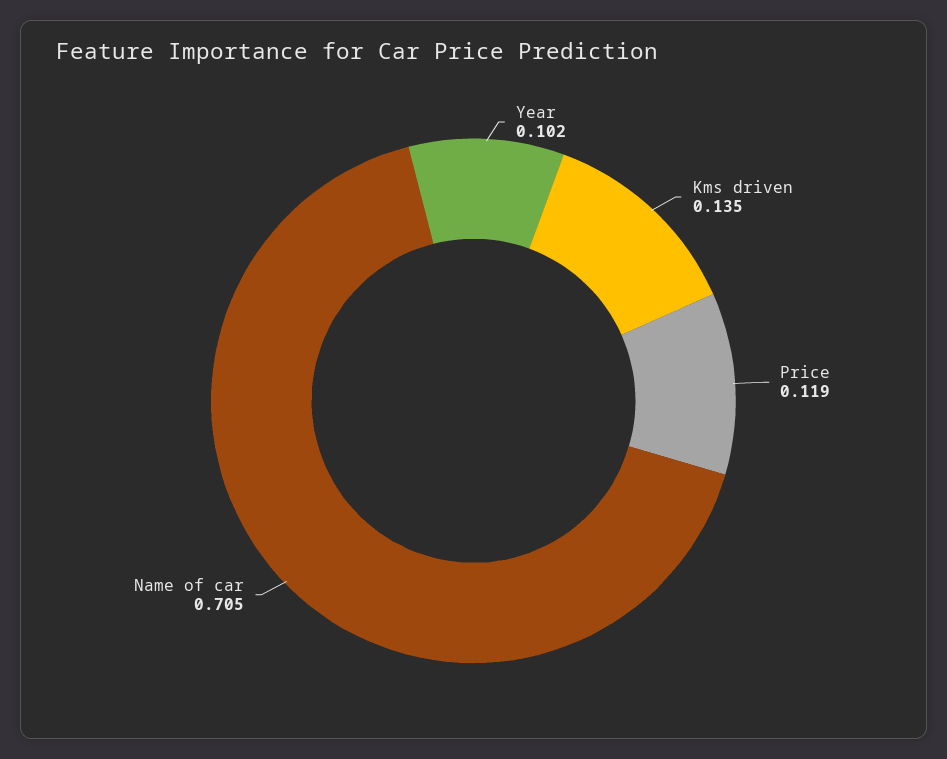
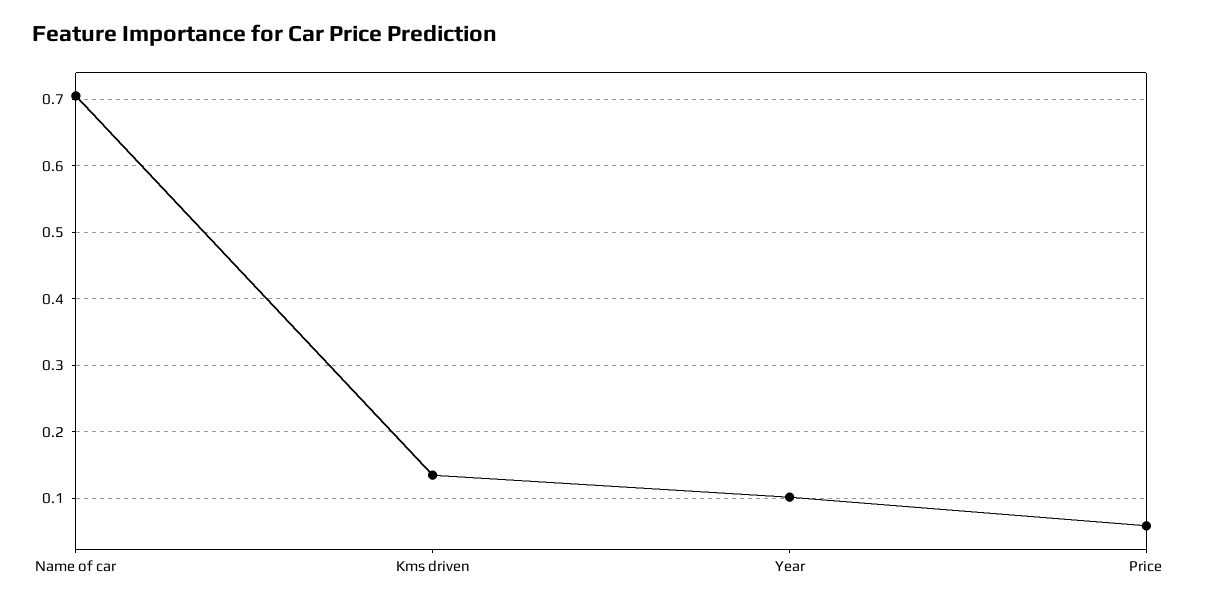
  {
    "Year": 0.102,
    "Kms driven": 0.135,
-   "Price": 0.119,
+   "Price": 0.06,
    "Name of car": 0.705
  }

